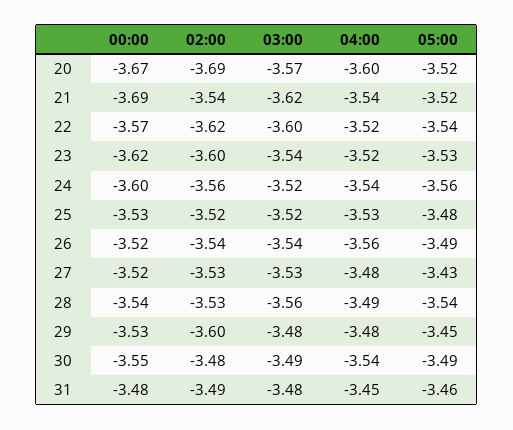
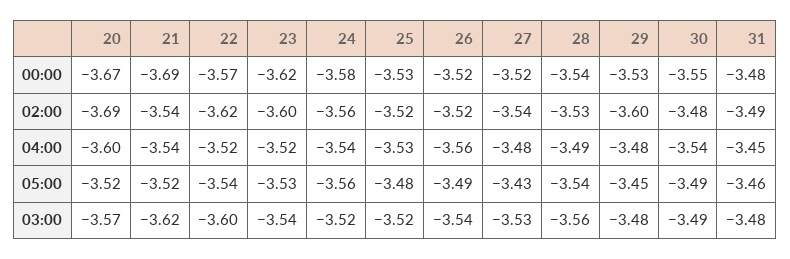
  {
    "00:00": {
      "20": -3.67,
      "21": -3.69,
      "22": -3.57,
      "23": -3.62,
-     "24": -3.6,
+     "24": -3.58,
      "25": -3.53,
      "26": -3.52,
      "27": -3.52,
      "28": -3.54,
      "29": -3.53,
      "30": -3.55,
      "31": -3.48
    },
    "02:00": {
      "20": -3.69,
      "21": -3.54,
      "22": -3.62,
      "23": -3.6,
      "24": -3.56,
      "25": -3.52,
-     "26": -3.54,
+     "26": -3.52,
-     "27": -3.53,
+     "27": -3.54,
      "28": -3.53,
      "29": -3.6,
      "30": -3.48,
      "31": -3.49
    },
    "03:00": {
      "20": -3.57,
      "21": -3.62,
      "22": -3.6,
      "23": -3.54,
      "24": -3.52,
      "25": -3.52,
      "26": -3.54,
      "27": -3.53,
      "28": -3.56,
      "29": -3.48,
      "30": -3.49,
      "31": -3.48
    },
    "04:00": {
      "20": -3.6,
      "21": -3.54,
      "22": -3.52,
      "23": -3.52,
      "24": -3.54,
      "25": -3.53,
      "26": -3.56,
      "27": -3.48,
      "28": -3.49,
      "29": -3.48,
      "30": -3.54,
      "31": -3.45
    },
    "05:00": {
      "20": -3.52,
      "21": -3.52,
      "22": -3.54,
      "23": -3.53,
      "24": -3.56,
      "25": -3.48,
      "26": -3.49,
      "27": -3.43,
      "28": -3.54,
      "29": -3.45,
      "30": -3.49,
      "31": -3.46
    }
  }

